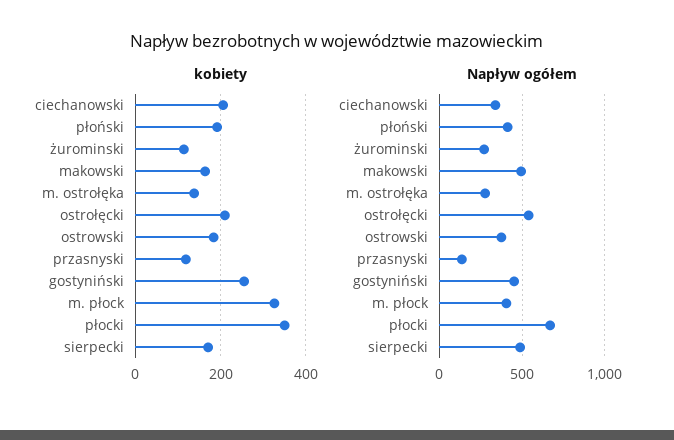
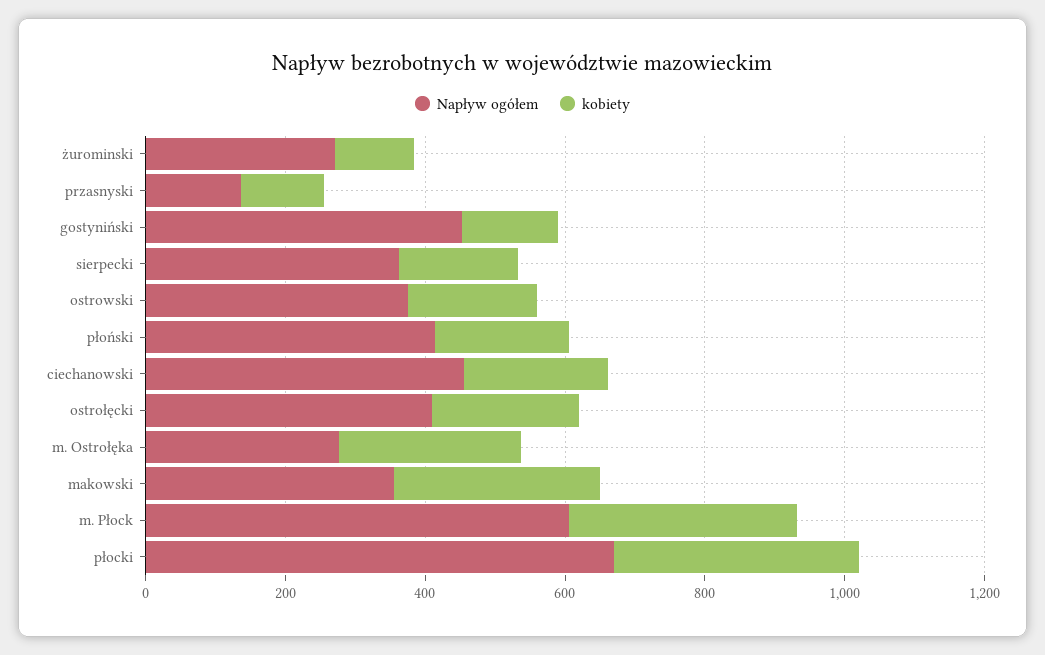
  {
    "kobiety": {
      "ciechanowski": 200,
      "płoński": 200,
      "żurominski": 120,
-     "makowski": 160,
+     "makowski": 300,
-     "m. ostrołęka": 140,
+     "m. ostrołęka": 250,
      "ostrołęcki": 220,
      "ostrowski": 180,
      "przasnyski": 120,
-     "gostyniński": 260,
+     "gostyniński": 150,
      "m. płock": 320,
      "płocki": 360,
      "sierpecki": 180
    },
    "Napływ ogółem": {
-     "ciechanowski": 350,
+     "ciechanowski": 450,
      "płoński": 400,
      "żurominski": 250,
-     "makowski": 500,
+     "makowski": 350,
      "m. ostrołęka": 300,
-     "ostrołęcki": 550,
+     "ostrołęcki": 400,
      "ostrowski": 400,
      "przasnyski": 150,
      "gostyniński": 450,
-     "m. płock": 400,
+     "m. płock": 600,
      "płocki": 650,
-     "sierpecki": 500
+     "sierpecki": 350
    }
  }

